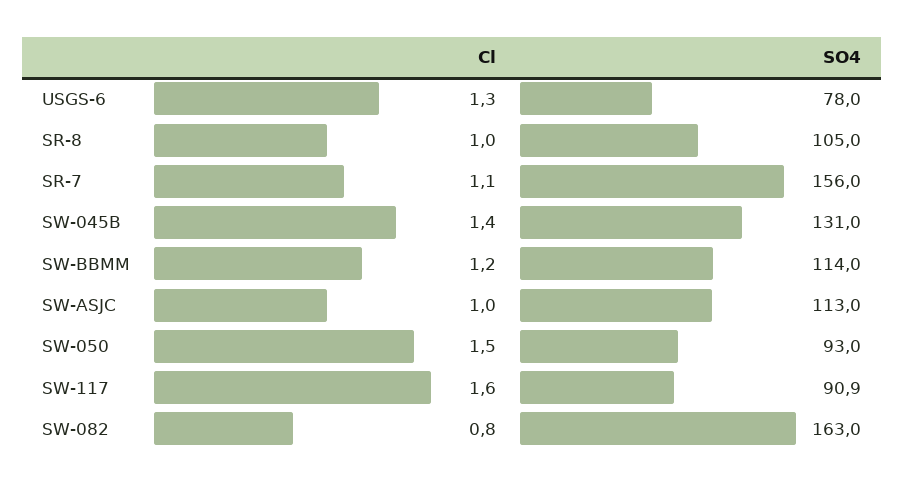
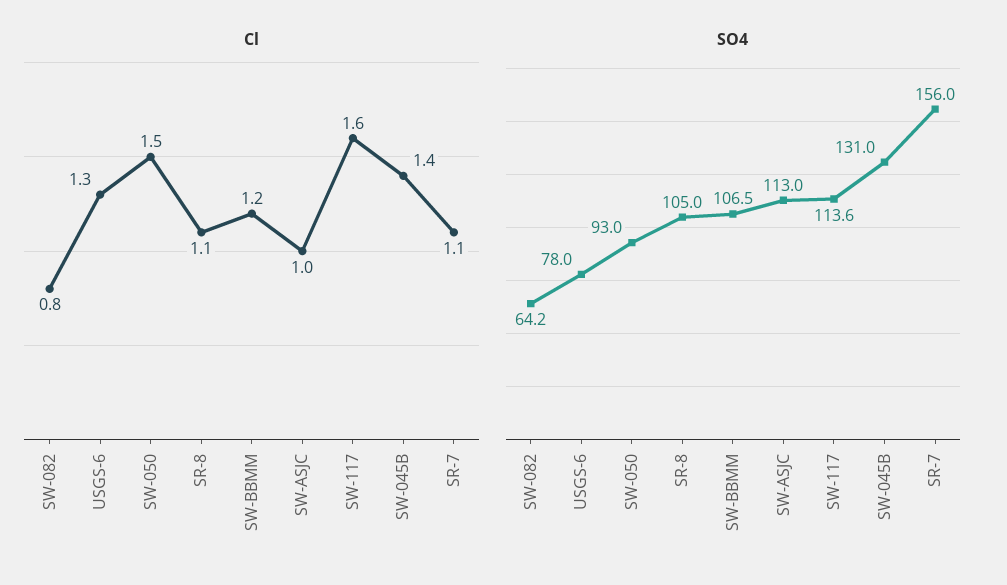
  {
    "Cl": {
      "USGS-6": 1.3,
-     "SR-8": 1,
+     "SR-8": 1.1,
      "SR-7": 1.1,
      "SW-045B": 1.4,
      "SW-BBMM": 1.2,
      "SW-ASJC": 1,
      "SW-050": 1.5,
      "SW-117": 1.6,
      "SW-082": 0.8
    },
    "SO4": {
      "USGS-6": 78,
      "SR-8": 105,
      "SR-7": 156,
      "SW-045B": 131,
-     "SW-BBMM": 114,
+     "SW-BBMM": 106.5,
      "SW-ASJC": 113,
      "SW-050": 93,
-     "SW-117": 90.9,
+     "SW-117": 113.6,
-     "SW-082": 163
+     "SW-082": 64.2
    }
  }

